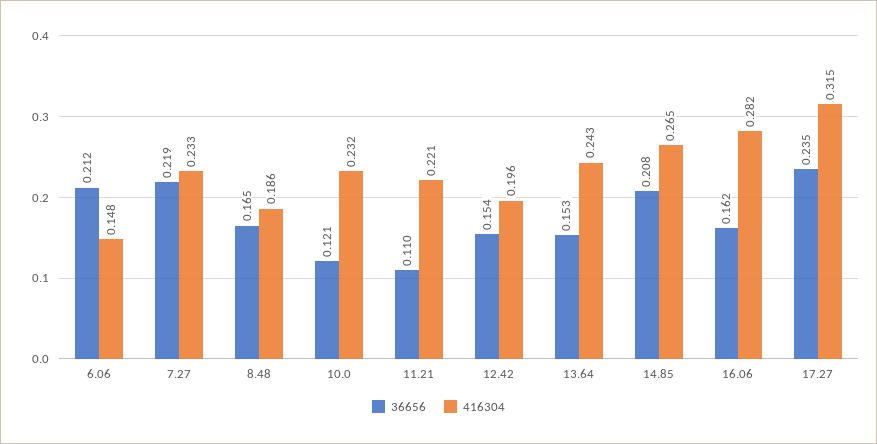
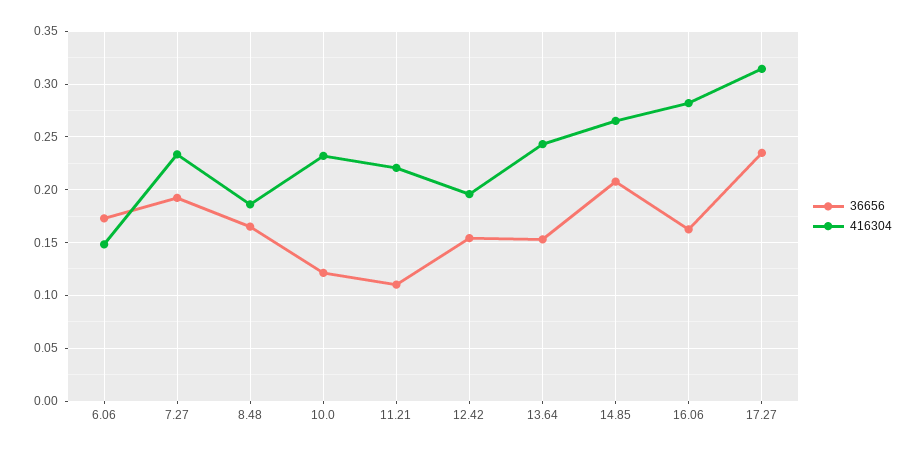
  {
    "36656": {
-     "6.06": 0.212,
+     "6.06": 0.17,
-     "7.27": 0.219,
+     "7.27": 0.19,
      "8.48": 0.165,
      "10.0": 0.121,
      "11.21": 0.11,
      "12.42": 0.154,
      "13.64": 0.153,
      "14.85": 0.208,
      "16.06": 0.162,
      "17.27": 0.235
    },
    "416304": {
      "6.06": 0.148,
      "7.27": 0.233,
      "8.48": 0.186,
      "10.0": 0.232,
      "11.21": 0.221,
      "12.42": 0.196,
      "13.64": 0.243,
      "14.85": 0.265,
      "16.06": 0.282,
      "17.27": 0.315
    }
  }

